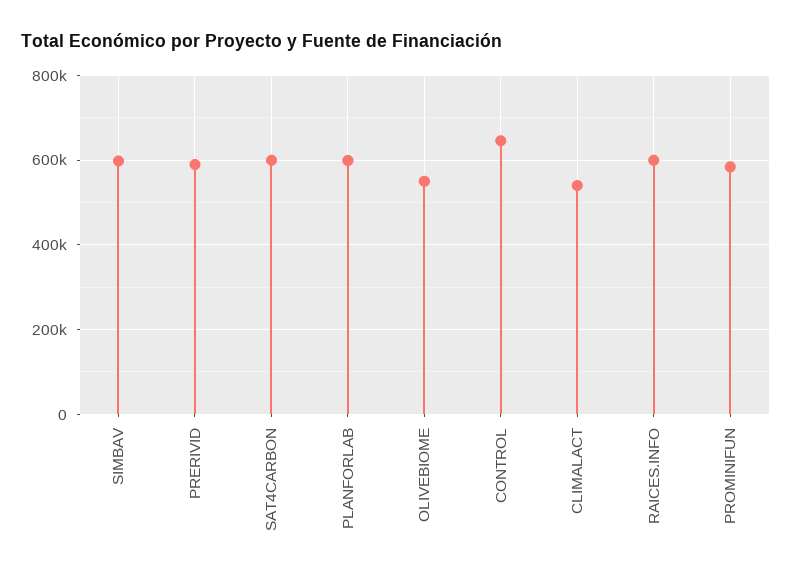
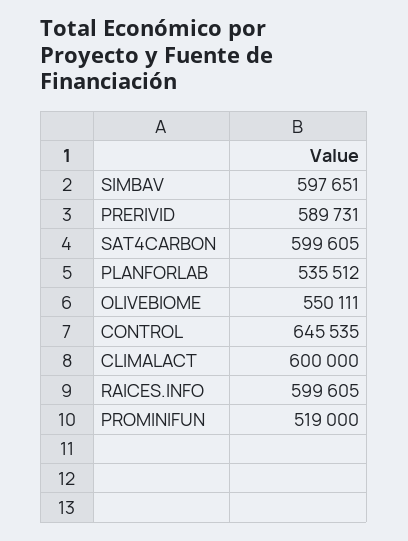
  {
    "SIMBAV": 597651,
    "PRERIVID": 589731,
    "SAT4CARBON": 599605,
-   "PLANFORLAB": 600000,
+   "PLANFORLAB": 535512,
    "OLIVEBIOME": 550111,
    "CONTROL": 645535,
-   "CLIMALACT": 540000,
+   "CLIMALACT": 600000,
    "RAICES.INFO": 599605,
-   "PROMINIFUN": 580000
+   "PROMINIFUN": 519000
  }

